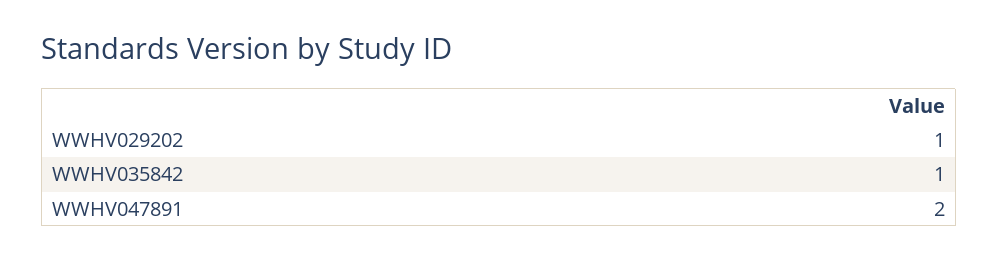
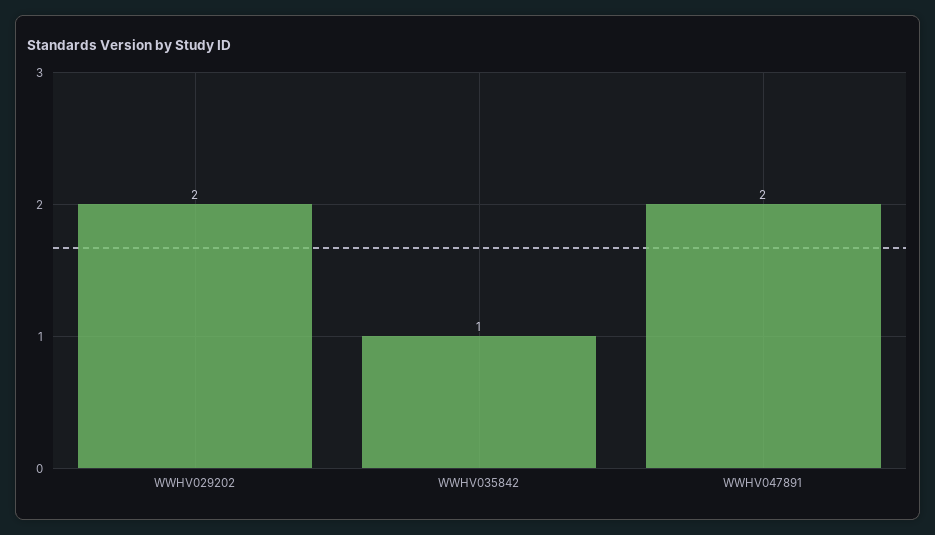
  {
-   "WWHV029202": 1,
+   "WWHV029202": 2,
    "WWHV035842": 1,
    "WWHV047891": 2
  }

